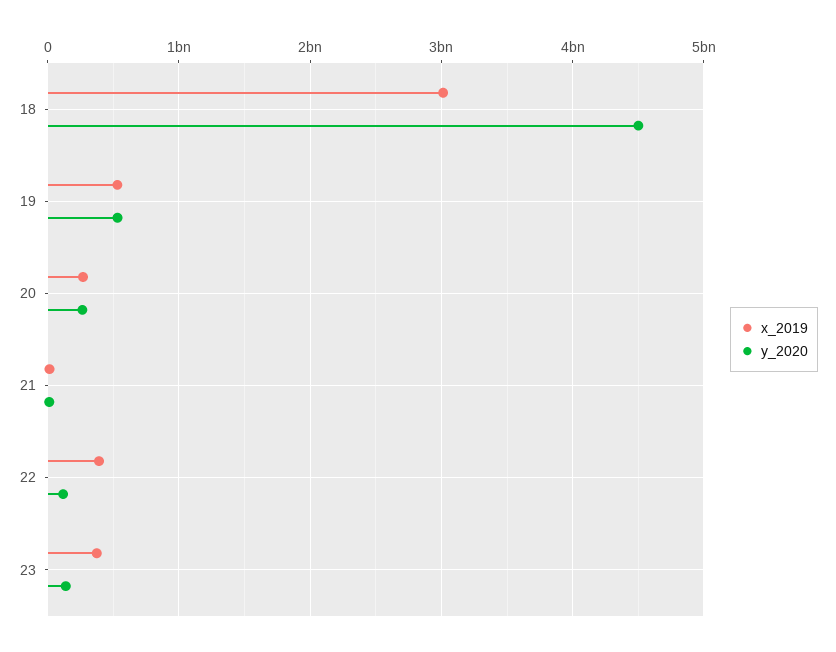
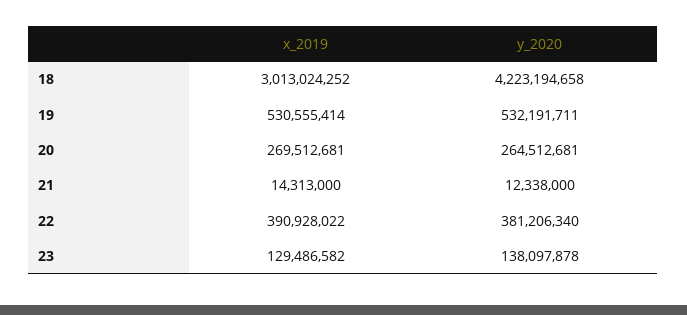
  {
    "x_2019": {
      "18": 3013024252,
      "19": 530555414,
      "20": 269512681,
      "21": 14313000,
      "22": 390928022,
-     "23": 400000000
+     "23": 129486582
    },
    "y_2020": {
-     "18": 4500000000,
+     "18": 4223194658,
      "19": 532191711,
      "20": 264512681,
      "21": 12338000,
-     "22": 100000000,
+     "22": 381206340,
      "23": 138097878
    }
  }

